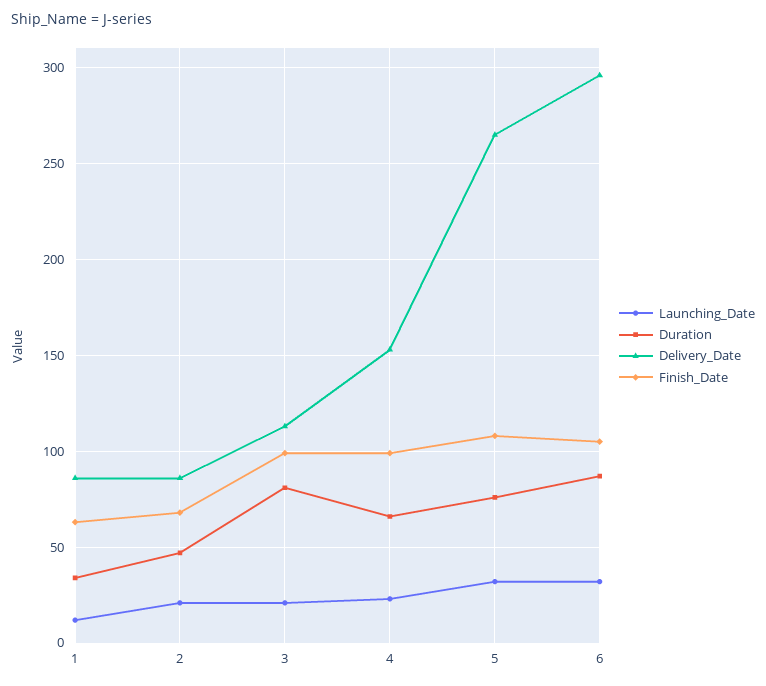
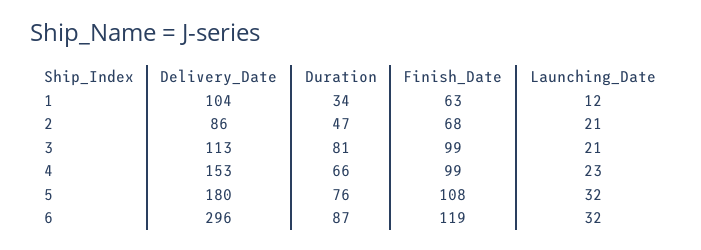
  {
    "Launching_Date": {
      "1": 12,
      "2": 21,
      "3": 21,
      "4": 23,
      "5": 32,
      "6": 32
    },
    "Duration": {
      "1": 34,
      "2": 47,
      "3": 81,
      "4": 66,
      "5": 76,
      "6": 87
    },
    "Delivery_Date": {
-     "1": 85,
+     "1": 104,
      "2": 86,
      "3": 113,
      "4": 153,
-     "5": 265,
+     "5": 180,
      "6": 296
    },
    "Finish_Date": {
      "1": 63,
      "2": 68,
      "3": 99,
      "4": 99,
      "5": 108,
-     "6": 105
+     "6": 119
    }
  }

